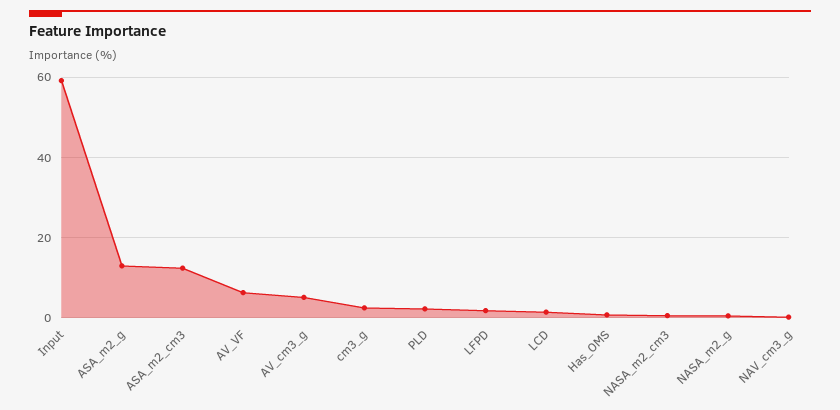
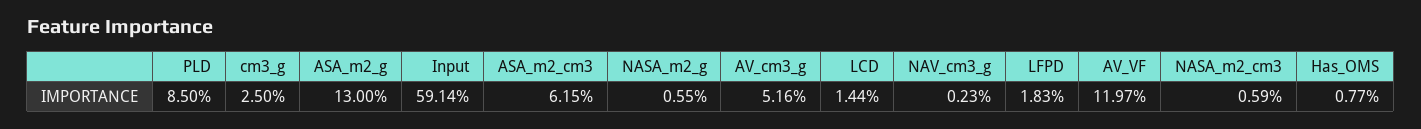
  {
    "Input": 59.14,
    "ASA_m2_g": 13,
-   "ASA_m2_cm3": 12,
+   "ASA_m2_cm3": 6.15,
-   "AV_VF": 6,
+   "AV_VF": 11.97,
    "AV_cm3_g": 5.16,
    "cm3_g": 2.5,
-   "PLD": 2,
+   "PLD": 8.5,
    "LFPD": 1.83,
    "LCD": 1.44,
    "Has_OMS": 0.77,
    "NASA_m2_cm3": 0.59,
    "NASA_m2_g": 0.55,
    "NAV_cm3_g": 0.23
  }

